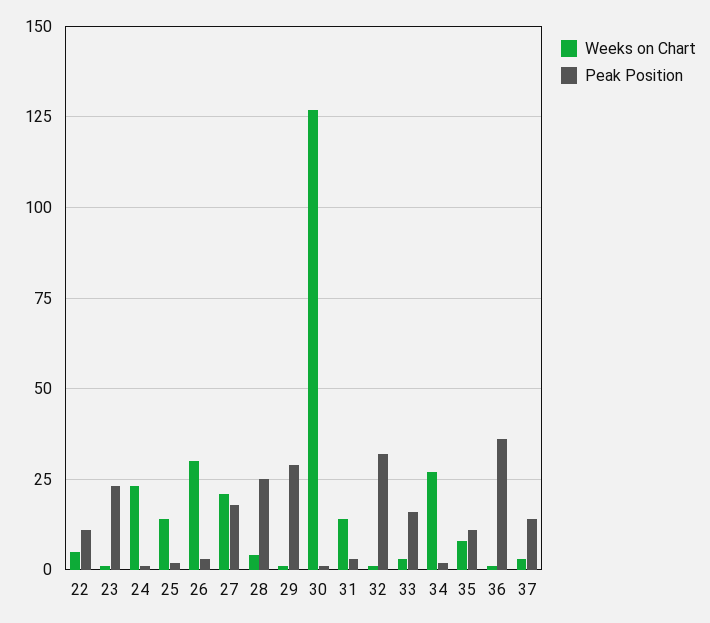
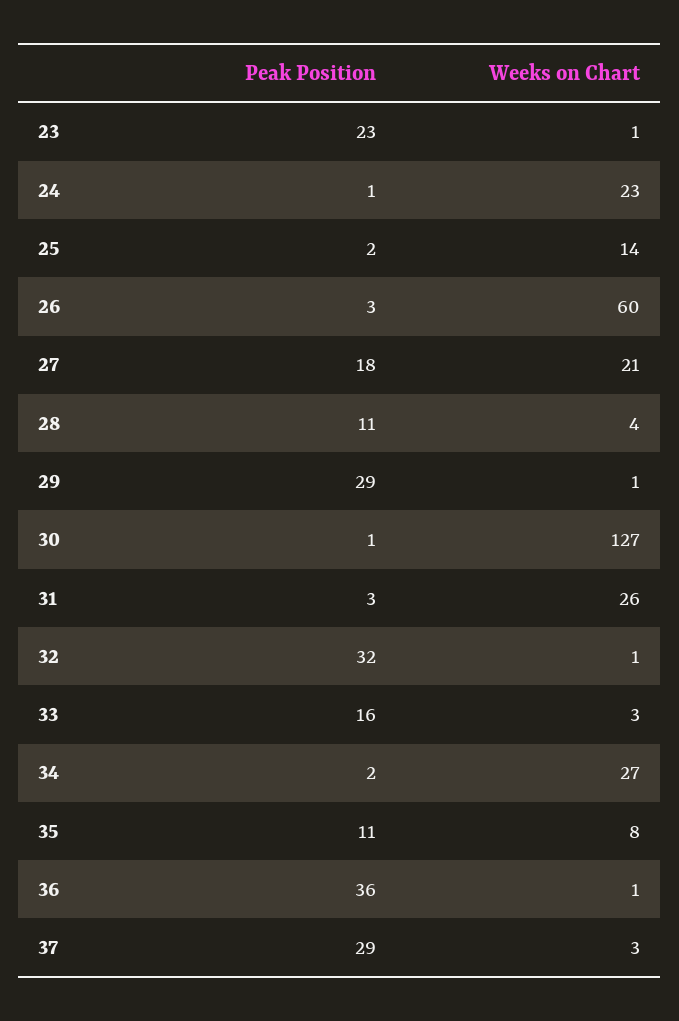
  {
    "Weeks on Chart": {
-     "22": 5,
      "23": 1,
      "24": 23,
      "25": 14,
-     "26": 30,
+     "26": 60,
      "27": 21,
      "28": 4,
      "29": 1,
      "30": 127,
-     "31": 15,
+     "31": 26,
      "32": 1,
      "33": 3,
      "34": 27,
      "35": 8,
      "36": 1,
      "37": 3
    },
    "Peak Position": {
-     "22": 10,
      "23": 23,
      "24": 1,
      "25": 2,
      "26": 3,
      "27": 18,
-     "28": 25,
+     "28": 11,
      "29": 29,
      "30": 1,
      "31": 3,
      "32": 32,
      "33": 16,
      "34": 2,
      "35": 11,
      "36": 36,
-     "37": 15
+     "37": 29
    }
  }

